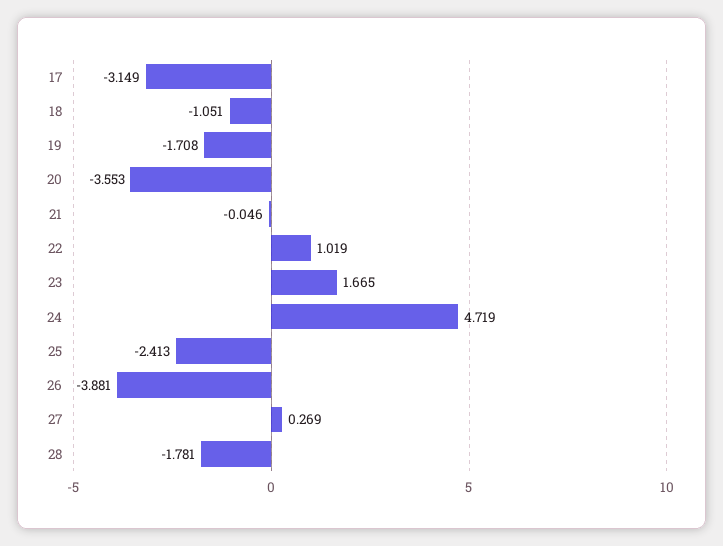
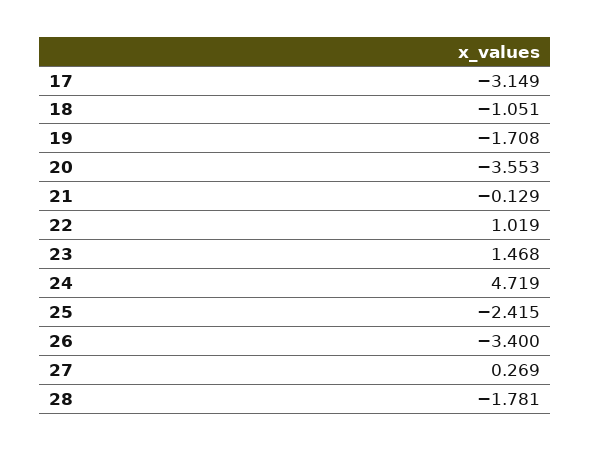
  {
    "17": -3.149,
    "18": -1.051,
    "19": -1.708,
    "20": -3.553,
-   "21": -0.046,
+   "21": -0.129,
    "22": 1.019,
-   "23": 1.665,
+   "23": 1.468,
    "24": 4.719,
-   "25": -2.413,
+   "25": -2.415,
-   "26": -3.881,
+   "26": -3.4,
    "27": 0.269,
    "28": -1.781
  }

